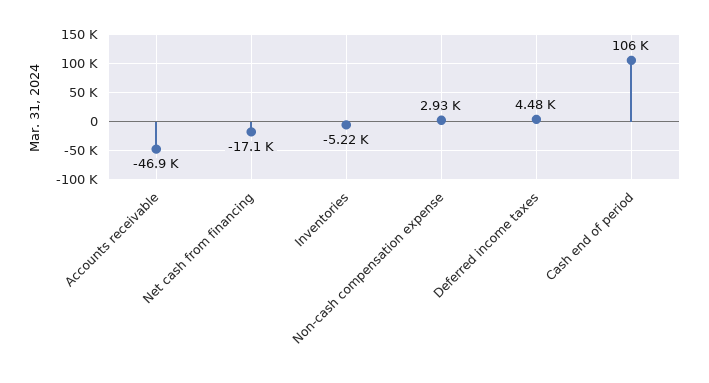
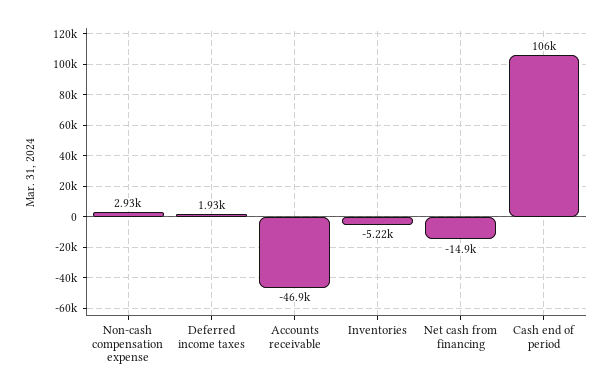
  {
    "Accounts receivable": -46900,
-   "Net cash from financing": -17100,
+   "Net cash from financing": -14900,
    "Inventories": -5220,
    "Non-cash compensation expense": 2930,
-   "Deferred income taxes": 4480,
+   "Deferred income taxes": 1930,
    "Cash end of period": 106000
  }

